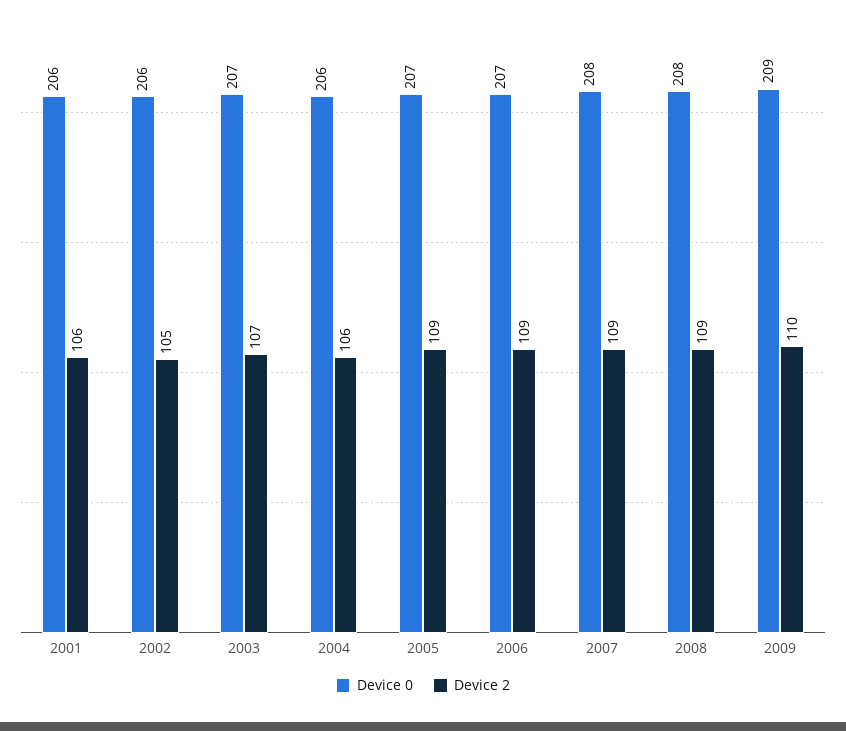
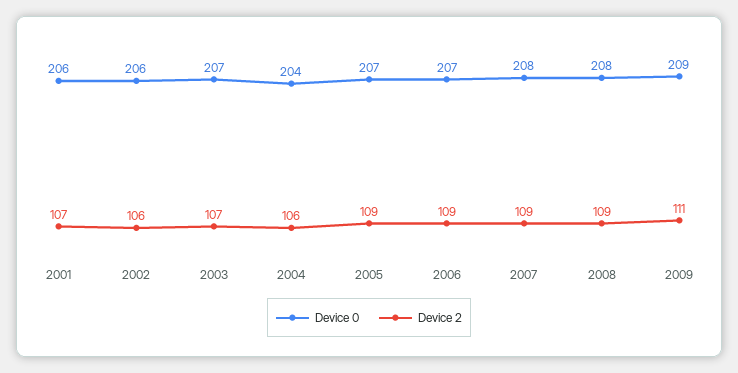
  {
    "Device 0": {
      "2001": 206,
      "2002": 206,
      "2003": 207,
-     "2004": 206,
+     "2004": 204,
      "2005": 207,
      "2006": 207,
      "2007": 208,
      "2008": 208,
      "2009": 209
    },
    "Device 2": {
-     "2001": 106,
+     "2001": 107,
-     "2002": 105,
+     "2002": 106,
      "2003": 107,
      "2004": 106,
      "2005": 109,
      "2006": 109,
      "2007": 109,
      "2008": 109,
-     "2009": 110
+     "2009": 111
    }
  }

